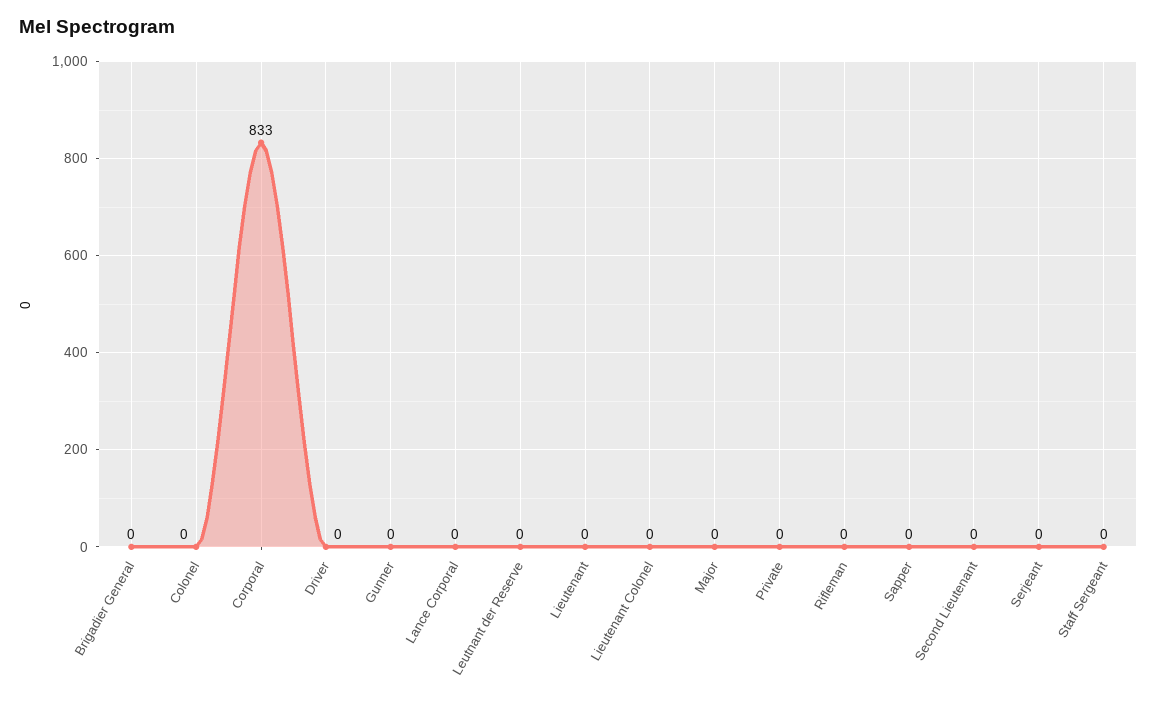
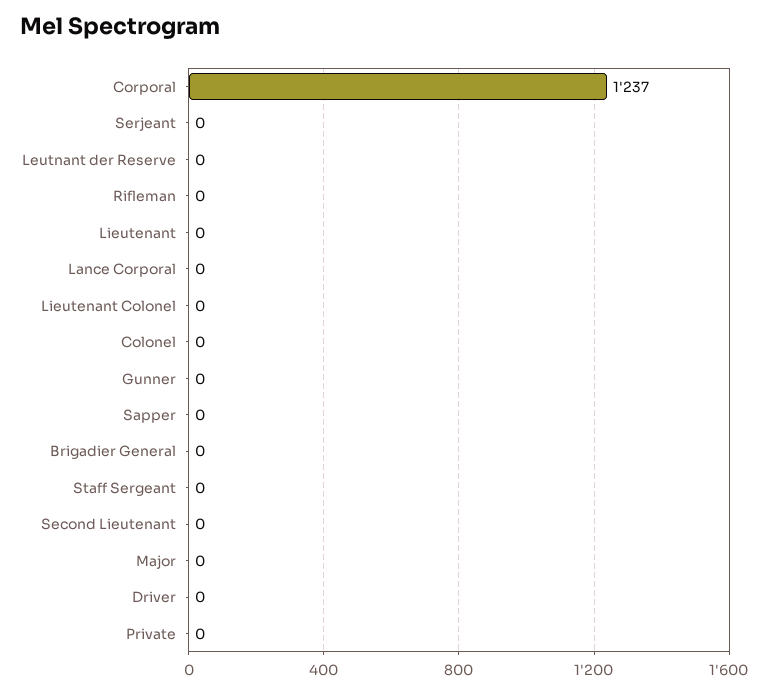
  {
    "Brigadier General": 0,
    "Colonel": 0,
-   "Corporal": 833,
+   "Corporal": 1237,
    "Driver": 0,
    "Gunner": 0,
    "Lance Corporal": 0,
    "Leutnant der Reserve": 0,
    "Lieutenant": 0,
    "Lieutenant Colonel": 0,
    "Major": 0,
    "Private": 0,
    "Rifleman": 0,
    "Sapper": 0,
    "Second Lieutenant": 0,
    "Serjeant": 0,
    "Staff Sergeant": 0
  }

